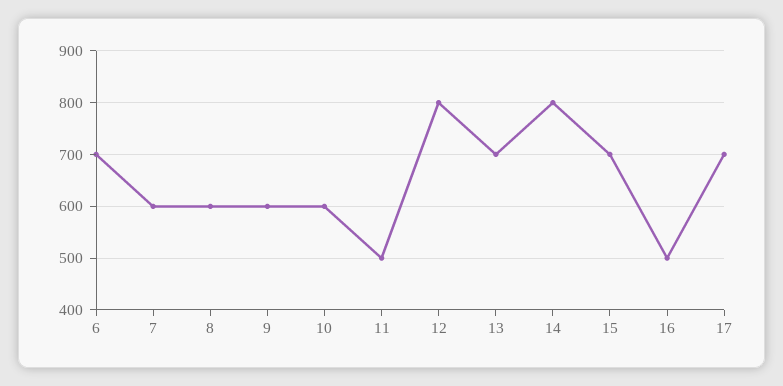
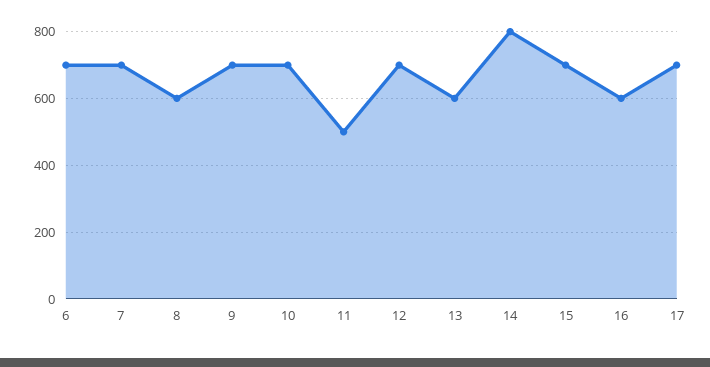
  {
    "6": 700,
-   "7": 600,
+   "7": 700,
    "8": 600,
-   "9": 600,
+   "9": 700,
-   "10": 600,
+   "10": 700,
    "11": 500,
-   "12": 800,
+   "12": 700,
-   "13": 700,
+   "13": 600,
    "14": 800,
    "15": 700,
-   "16": 500,
+   "16": 600,
    "17": 700
  }

